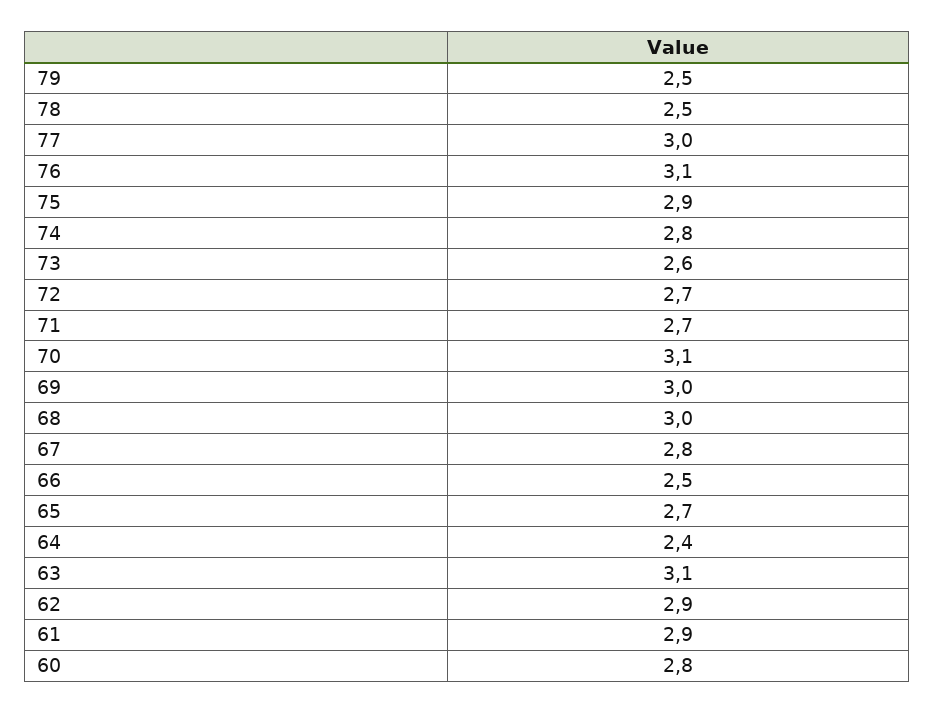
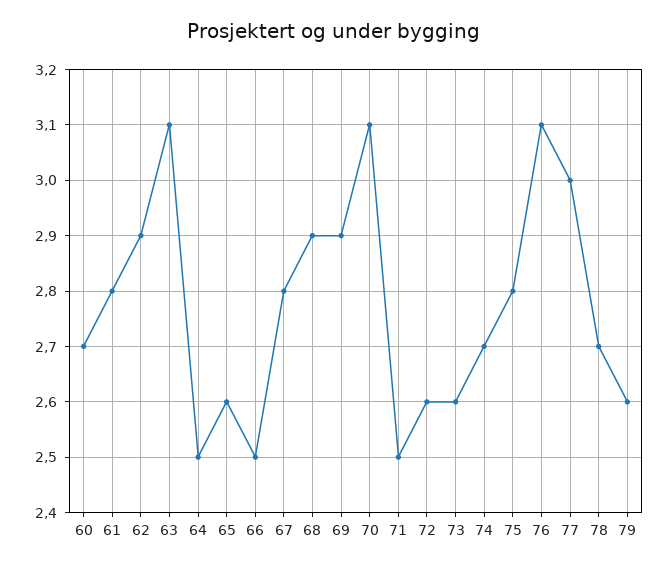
  {
-   "79": 2.5,
+   "79": 2.6,
-   "78": 2.5,
+   "78": 2.7,
    "77": 3,
    "76": 3.1,
-   "75": 2.9,
+   "75": 2.8,
-   "74": 2.8,
+   "74": 2.7,
    "73": 2.6,
-   "72": 2.7,
+   "72": 2.6,
-   "71": 2.7,
+   "71": 2.5,
    "70": 3.1,
-   "69": 3,
+   "69": 2.9,
-   "68": 3,
+   "68": 2.9,
    "67": 2.8,
    "66": 2.5,
-   "65": 2.7,
+   "65": 2.6,
-   "64": 2.4,
+   "64": 2.5,
    "63": 3.1,
    "62": 2.9,
-   "61": 2.9,
+   "61": 2.8,
-   "60": 2.8
+   "60": 2.7
  }

